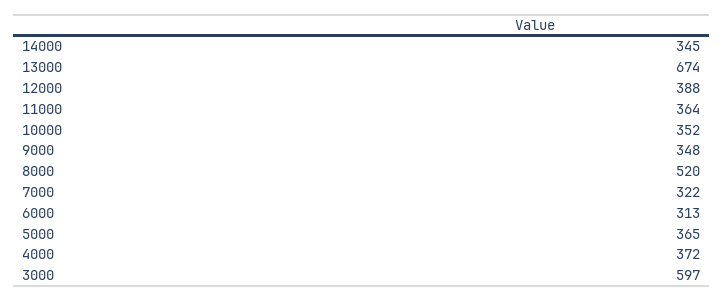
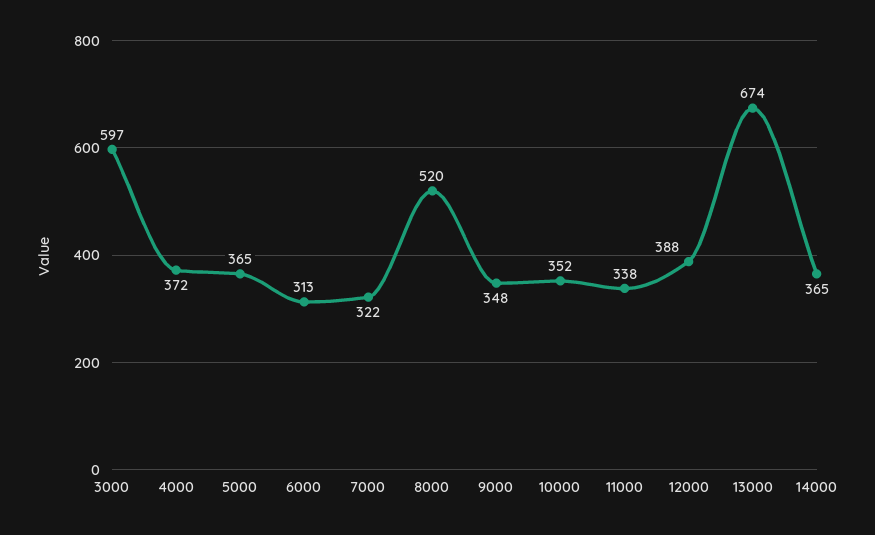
  {
-   "14000": 345,
+   "14000": 365,
    "13000": 674,
    "12000": 388,
-   "11000": 364,
+   "11000": 338,
    "10000": 352,
    "9000": 348,
    "8000": 520,
    "7000": 322,
    "6000": 313,
    "5000": 365,
    "4000": 372,
    "3000": 597
  }

